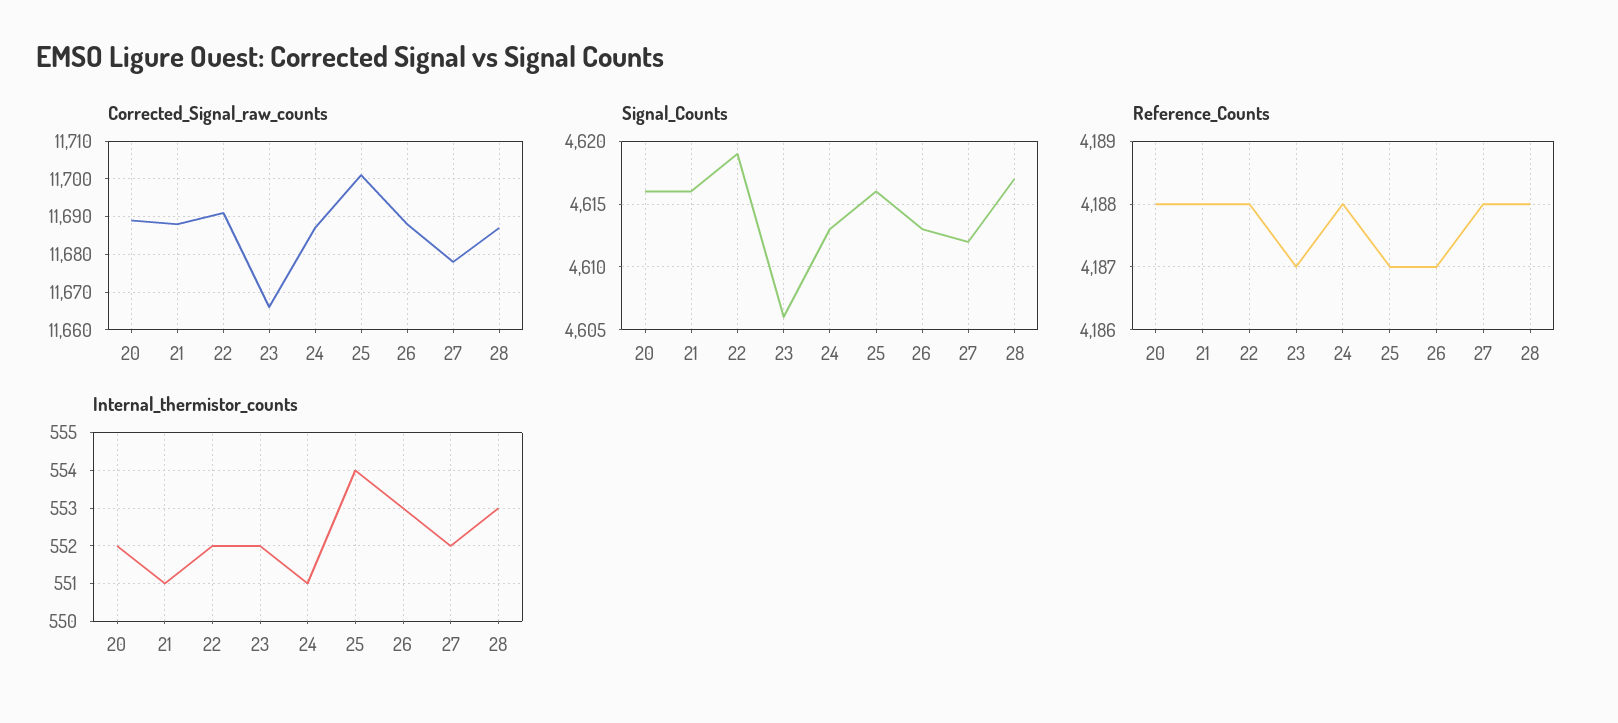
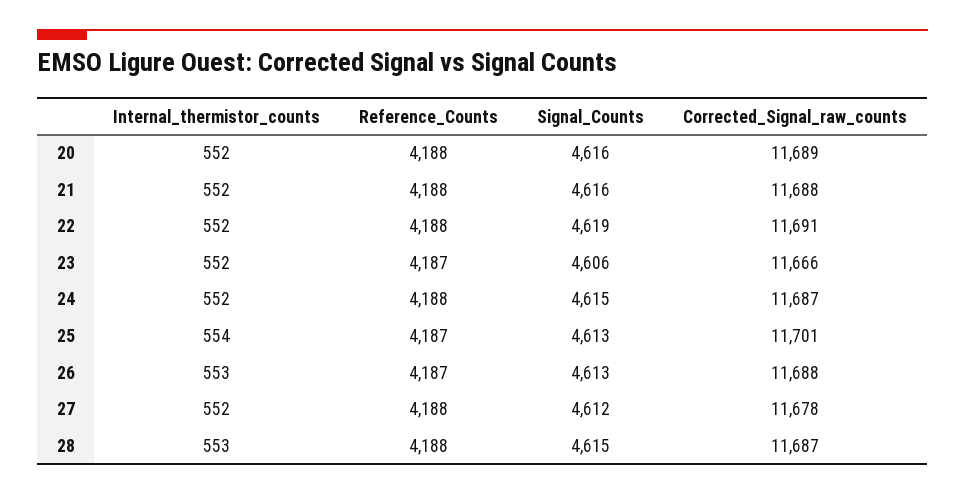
  {
    "Corrected_Signal_raw_counts": {
      "20": 11689,
      "21": 11688,
      "22": 11691,
      "23": 11666,
      "24": 11687,
      "25": 11701,
      "26": 11688,
      "27": 11678,
      "28": 11687
    },
    "Signal_Counts": {
      "20": 4616,
      "21": 4616,
      "22": 4619,
      "23": 4606,
-     "24": 4613,
+     "24": 4615,
-     "25": 4616,
+     "25": 4613,
      "26": 4613,
      "27": 4612,
-     "28": 4617
+     "28": 4615
    },
    "Reference_Counts": {
      "20": 4188,
      "21": 4188,
      "22": 4188,
      "23": 4187,
      "24": 4188,
      "25": 4187,
      "26": 4187,
      "27": 4188,
      "28": 4188
    },
    "Internal_thermistor_counts": {
      "20": 552,
-     "21": 551,
+     "21": 552,
      "22": 552,
      "23": 552,
-     "24": 551,
+     "24": 552,
      "25": 554,
      "26": 553,
      "27": 552,
      "28": 553
    }
  }

